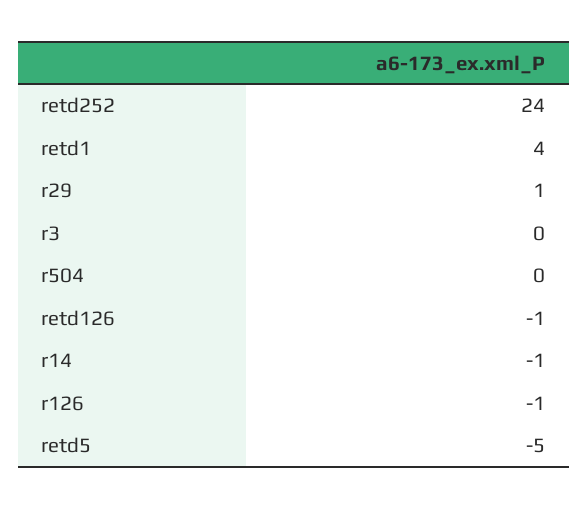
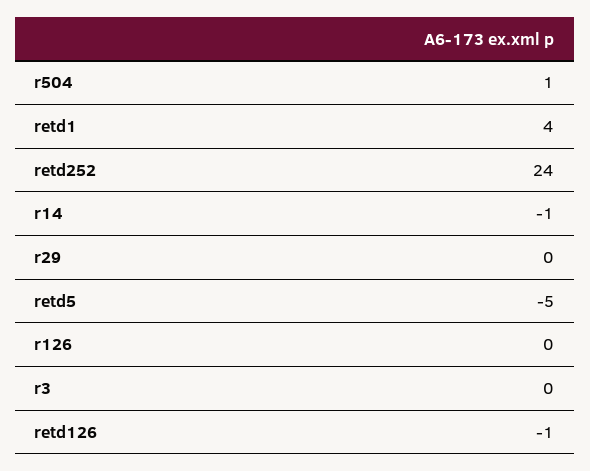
  {
    "retd252": 24,
    "retd1": 4,
-   "r29": 1,
+   "r29": 0,
    "r3": 0,
-   "r504": 0,
+   "r504": 1,
    "retd126": -1,
    "r14": -1,
-   "r126": -1,
+   "r126": 0,
    "retd5": -5
  }

